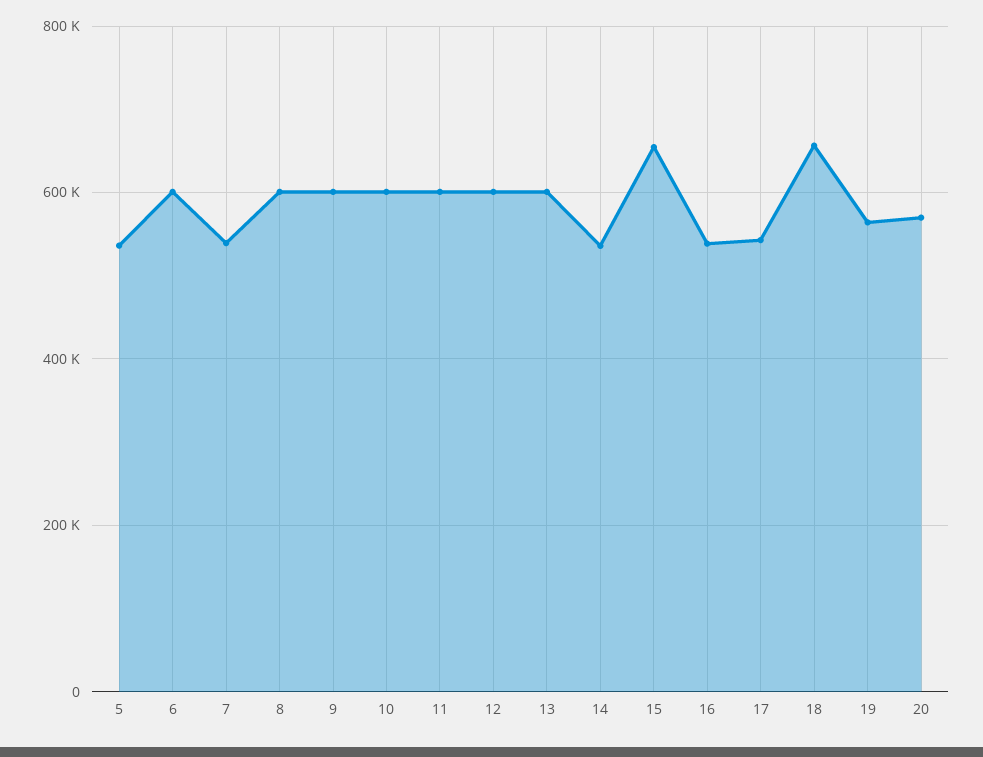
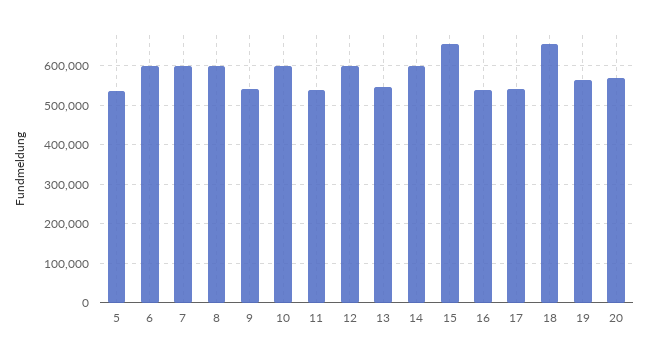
  {
    "5": 540000,
    "6": 600000,
-   "7": 540000,
+   "7": 600000,
    "8": 600000,
-   "9": 600000,
+   "9": 540000,
    "10": 600000,
-   "11": 600000,
+   "11": 540000,
    "12": 600000,
-   "13": 600000,
+   "13": 540000,
-   "14": 540000,
+   "14": 600000,
    "15": 660000,
    "16": 540000,
    "17": 540000,
    "18": 660000,
    "19": 560000,
    "20": 560000
  }

